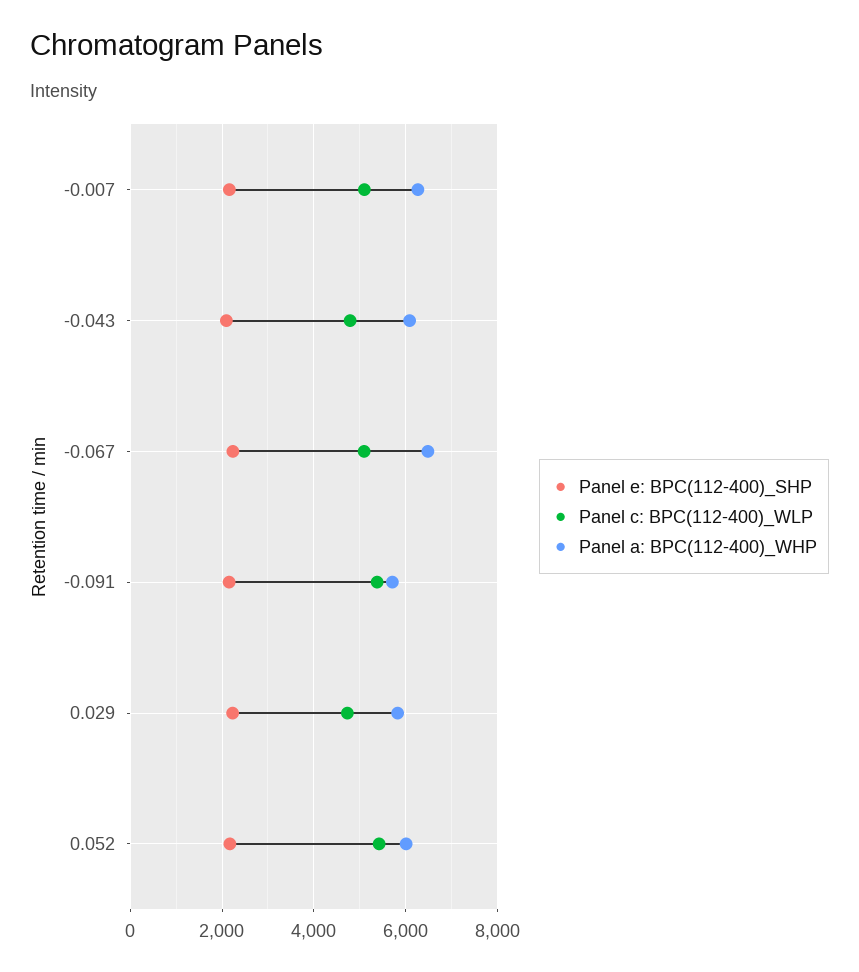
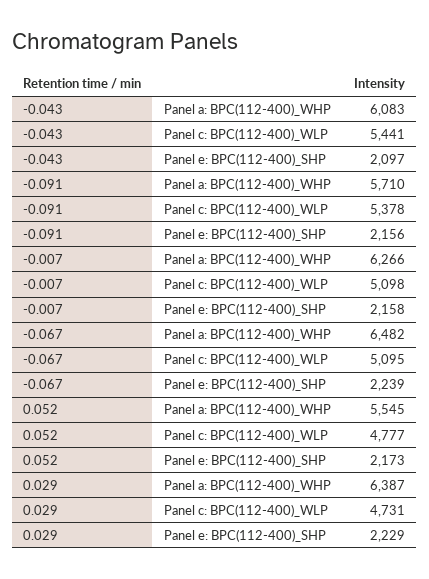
  {
    "Panel e: BPC(112-400)_SHP": {
      "-0.007": 2158,
      "-0.043": 2097,
      "-0.067": 2239,
      "-0.091": 2156,
      "0.029": 2229,
      "0.052": 2173
    },
    "Panel c: BPC(112-400)_WLP": {
      "-0.007": 5098,
-     "-0.043": 4800,
+     "-0.043": 5441,
      "-0.067": 5095,
      "-0.091": 5378,
      "0.029": 4731,
-     "0.052": 5400
+     "0.052": 4777
    },
    "Panel a: BPC(112-400)_WHP": {
      "-0.007": 6266,
      "-0.043": 6083,
      "-0.067": 6482,
      "-0.091": 5710,
-     "0.029": 5800,
+     "0.029": 6387,
-     "0.052": 6000
+     "0.052": 5545
    }
  }

